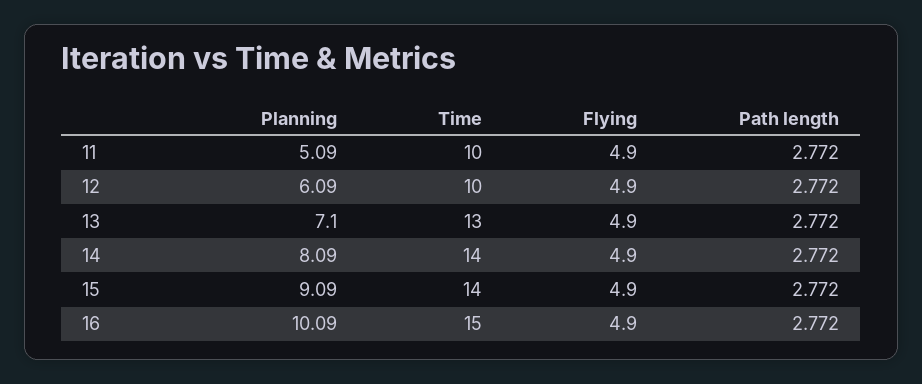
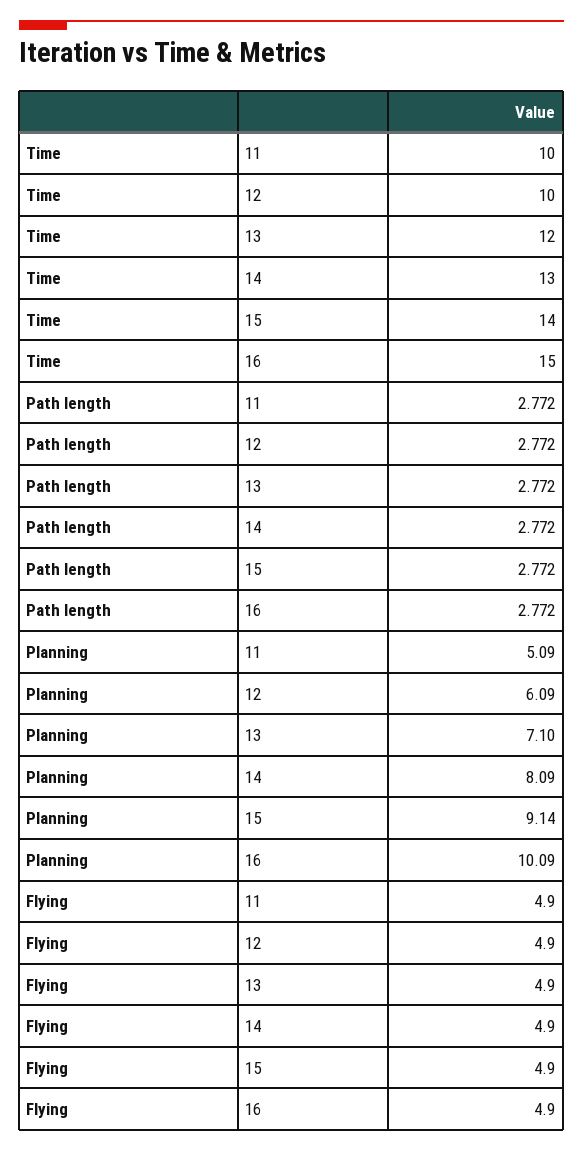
  {
    "Planning": {
      "11": 5.09,
      "12": 6.09,
      "13": 7.1,
      "14": 8.09,
-     "15": 9.09,
+     "15": 9.14,
      "16": 10.09
    },
    "Time": {
      "11": 10,
      "12": 10,
-     "13": 13,
+     "13": 12,
-     "14": 14,
+     "14": 13,
      "15": 14,
      "16": 15
    },
    "Flying": {
      "11": 4.9,
      "12": 4.9,
      "13": 4.9,
      "14": 4.9,
      "15": 4.9,
      "16": 4.9
    },
    "Path length": {
      "11": 2.772,
      "12": 2.772,
      "13": 2.772,
      "14": 2.772,
      "15": 2.772,
      "16": 2.772
    }
  }

